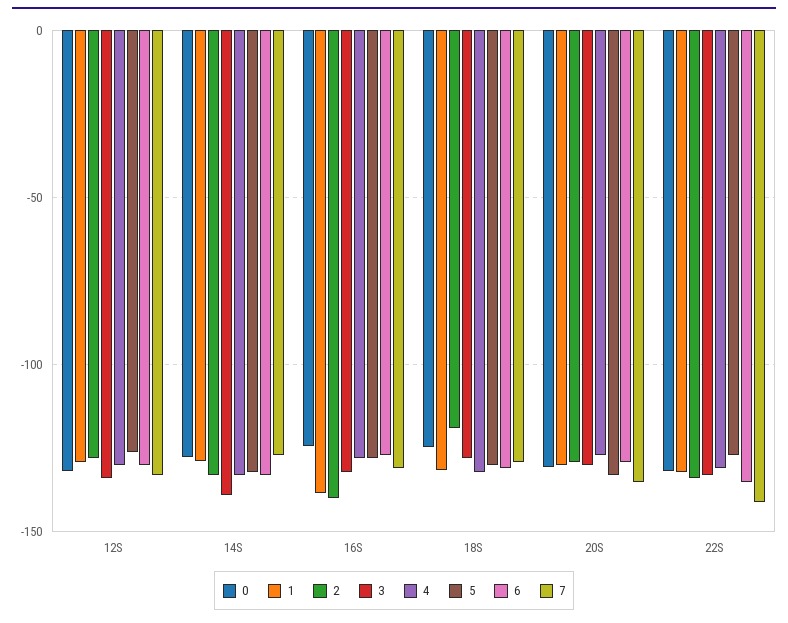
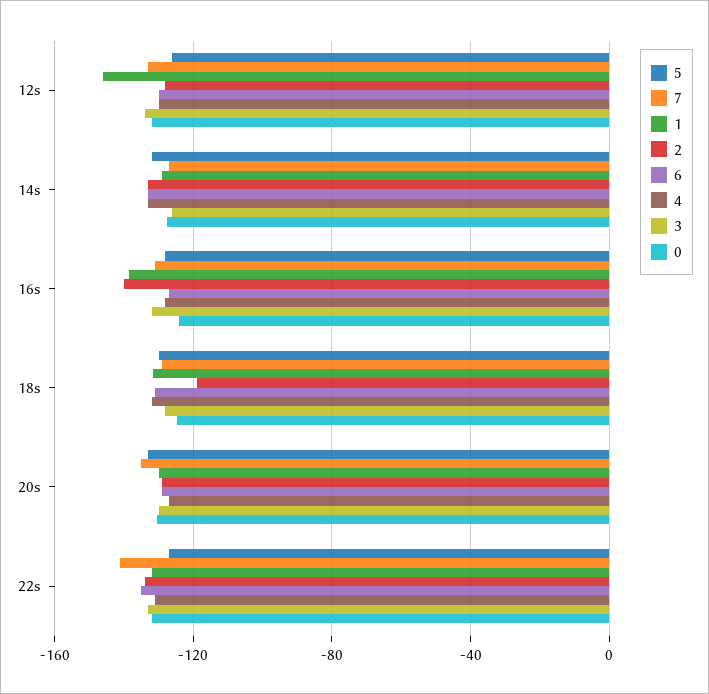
  {
    "0": {
      "12S": -130,
      "14S": -130,
      "16S": -125,
      "18S": -125,
      "20S": -130,
      "22S": -130
    },
    "1": {
-     "12S": -130,
+     "12S": -145,
      "14S": -130,
      "16S": -140,
      "18S": -130,
      "20S": -130,
      "22S": -130
    },
    "2": {
      "12S": -130,
      "14S": -135,
      "16S": -140,
      "18S": -120,
      "20S": -130,
      "22S": -135
    },
    "3": {
      "12S": -135,
-     "14S": -140,
+     "14S": -125,
      "16S": -130,
      "18S": -130,
      "20S": -130,
      "22S": -135
    },
    "4": {
      "12S": -130,
      "14S": -135,
      "16S": -130,
      "18S": -130,
      "20S": -125,
      "22S": -130
    },
    "5": {
      "12S": -125,
      "14S": -130,
      "16S": -130,
      "18S": -130,
      "20S": -135,
      "22S": -125
    },
    "6": {
      "12S": -130,
      "14S": -135,
      "16S": -125,
      "18S": -130,
      "20S": -130,
      "22S": -135
    },
    "7": {
      "12S": -135,
      "14S": -125,
      "16S": -130,
      "18S": -130,
      "20S": -135,
      "22S": -140
    }
  }

